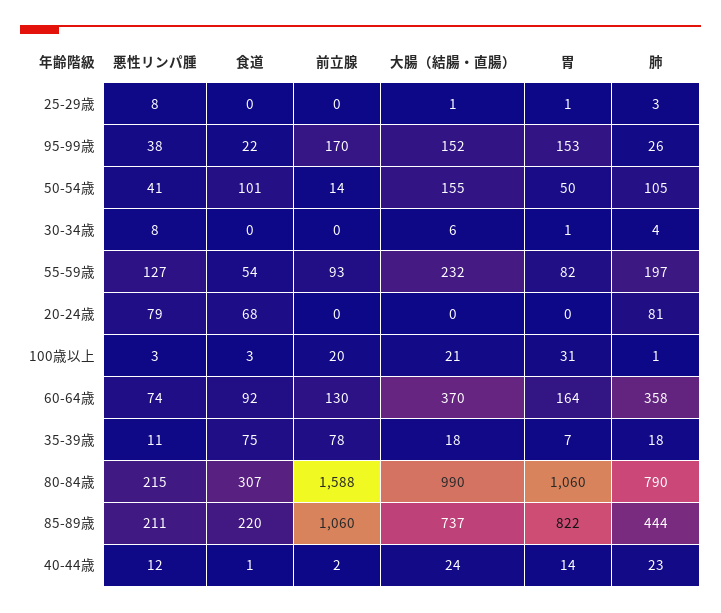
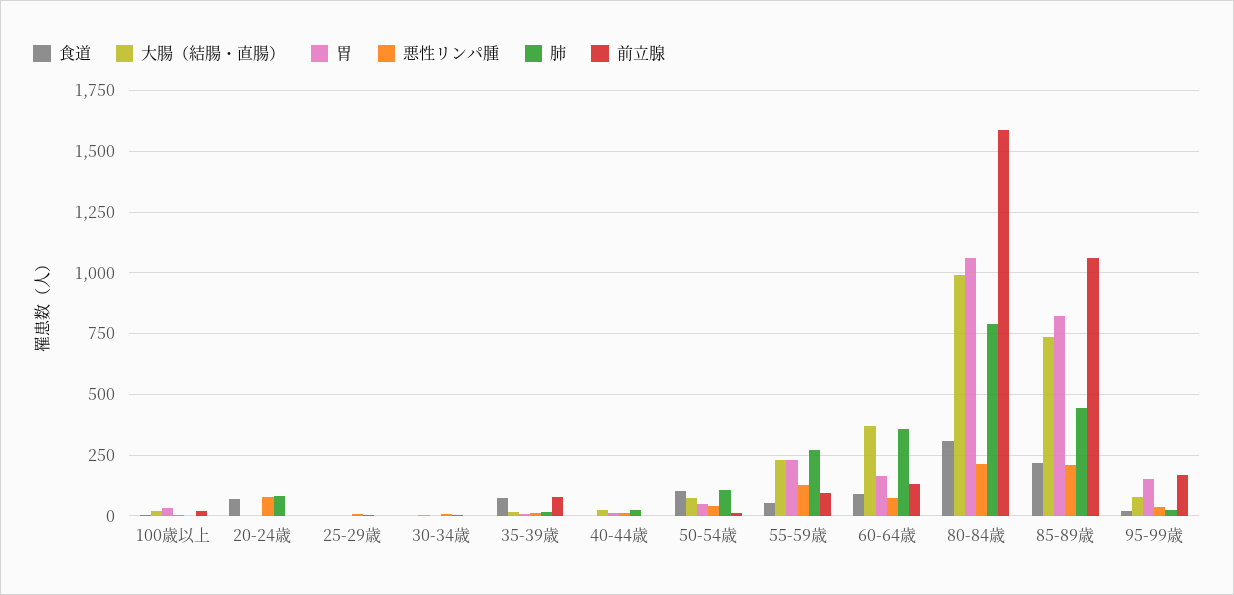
  {
    "悪性リンパ腫": {
      "25-29歳": 8,
      "95-99歳": 38,
      "50-54歳": 41,
      "30-34歳": 8,
      "55-59歳": 127,
      "20-24歳": 79,
      "100歳以上": 3,
      "60-64歳": 74,
      "35-39歳": 11,
      "80-84歳": 215,
      "85-89歳": 211,
      "40-44歳": 12
    },
    "食道": {
      "25-29歳": 0,
      "95-99歳": 22,
      "50-54歳": 101,
      "30-34歳": 0,
      "55-59歳": 54,
      "20-24歳": 68,
      "100歳以上": 3,
      "60-64歳": 92,
      "35-39歳": 75,
      "80-84歳": 307,
      "85-89歳": 220,
      "40-44歳": 1
    },
    "前立腺": {
      "25-29歳": 0,
      "95-99歳": 170,
      "50-54歳": 14,
      "30-34歳": 0,
      "55-59歳": 93,
      "20-24歳": 0,
      "100歳以上": 20,
      "60-64歳": 130,
      "35-39歳": 78,
      "80-84歳": 1588,
      "85-89歳": 1060,
      "40-44歳": 2
    },
    "大腸（結腸・直腸）": {
      "25-29歳": 1,
-     "95-99歳": 152,
+     "95-99歳": 75,
-     "50-54歳": 155,
+     "50-54歳": 75,
      "30-34歳": 6,
      "55-59歳": 232,
      "20-24歳": 0,
      "100歳以上": 21,
      "60-64歳": 370,
      "35-39歳": 18,
      "80-84歳": 990,
      "85-89歳": 737,
      "40-44歳": 24
    },
    "胃": {
      "25-29歳": 1,
      "95-99歳": 153,
      "50-54歳": 50,
      "30-34歳": 1,
-     "55-59歳": 82,
+     "55-59歳": 225,
      "20-24歳": 0,
      "100歳以上": 31,
      "60-64歳": 164,
      "35-39歳": 7,
      "80-84歳": 1060,
      "85-89歳": 822,
      "40-44歳": 14
    },
    "肺": {
      "25-29歳": 3,
      "95-99歳": 26,
      "50-54歳": 105,
      "30-34歳": 4,
-     "55-59歳": 197,
+     "55-59歳": 275,
      "20-24歳": 81,
      "100歳以上": 1,
      "60-64歳": 358,
      "35-39歳": 18,
      "80-84歳": 790,
      "85-89歳": 444,
      "40-44歳": 23
    }
  }

